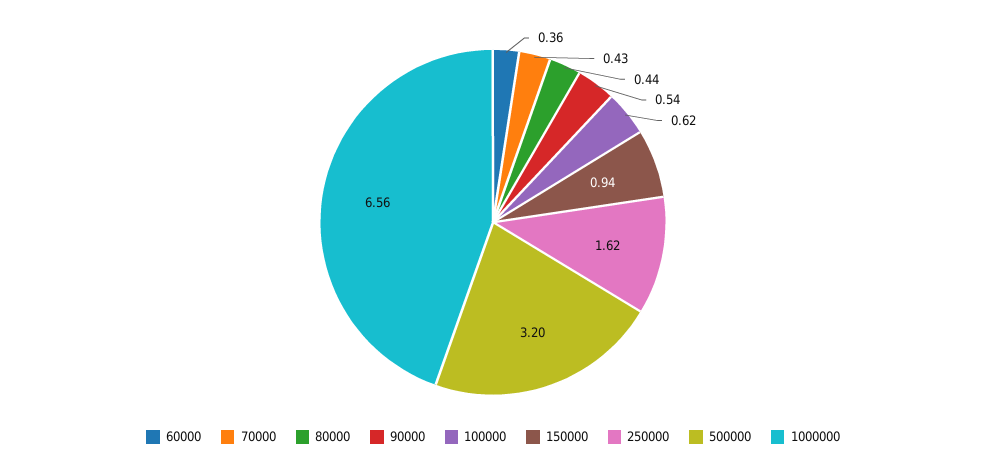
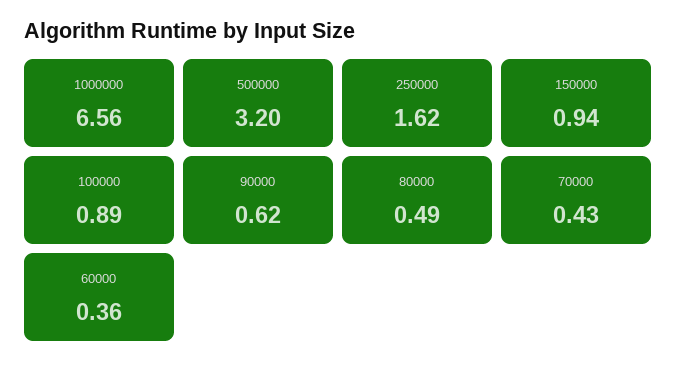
  {
    "60000": 0.36,
    "70000": 0.43,
-   "80000": 0.44,
+   "80000": 0.49,
-   "90000": 0.54,
+   "90000": 0.62,
-   "100000": 0.62,
+   "100000": 0.89,
    "150000": 0.94,
    "250000": 1.62,
    "500000": 3.2,
    "1000000": 6.56
  }

